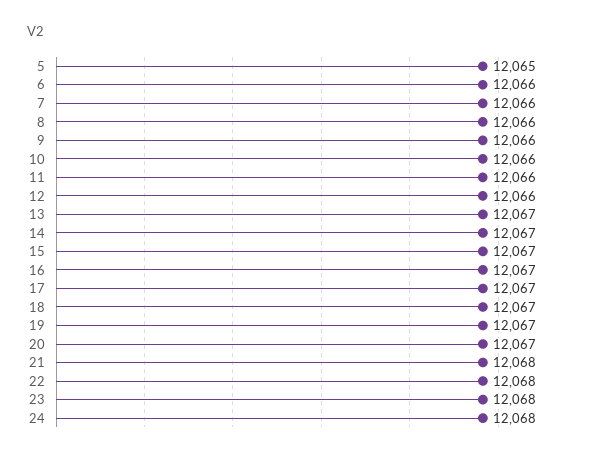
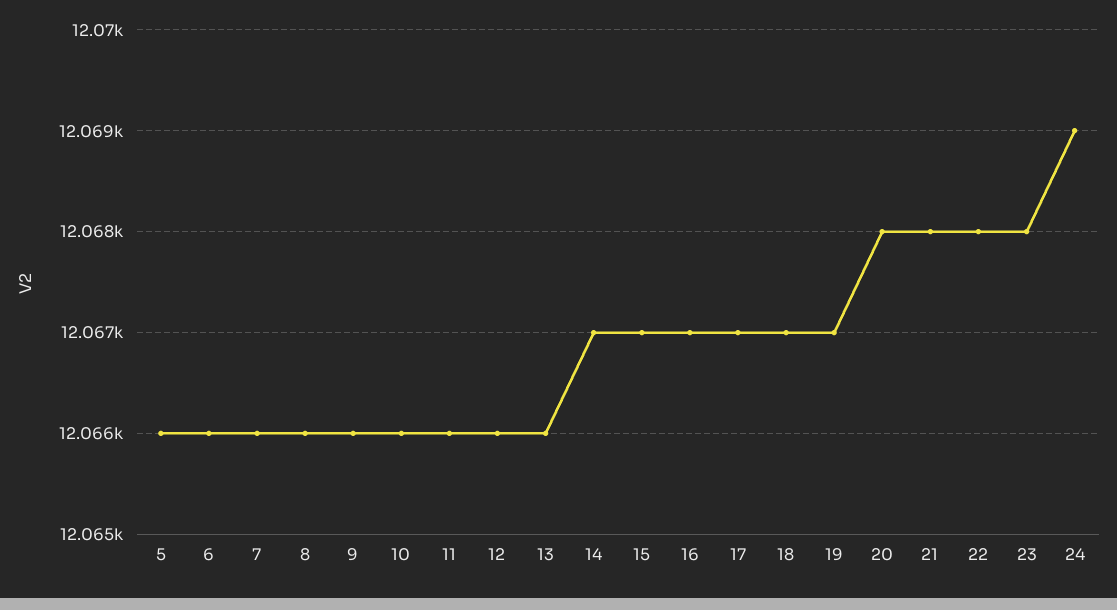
  {
-   "5": 12065,
+   "5": 12066,
    "6": 12066,
    "7": 12066,
    "8": 12066,
    "9": 12066,
    "10": 12066,
    "11": 12066,
    "12": 12066,
-   "13": 12067,
+   "13": 12066,
    "14": 12067,
    "15": 12067,
    "16": 12067,
    "17": 12067,
    "18": 12067,
    "19": 12067,
-   "20": 12067,
+   "20": 12068,
    "21": 12068,
    "22": 12068,
    "23": 12068,
-   "24": 12068
+   "24": 12069
  }

